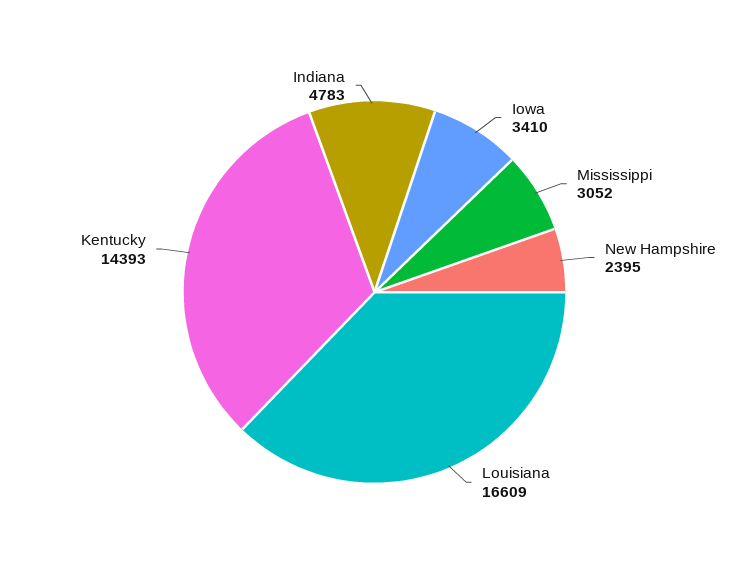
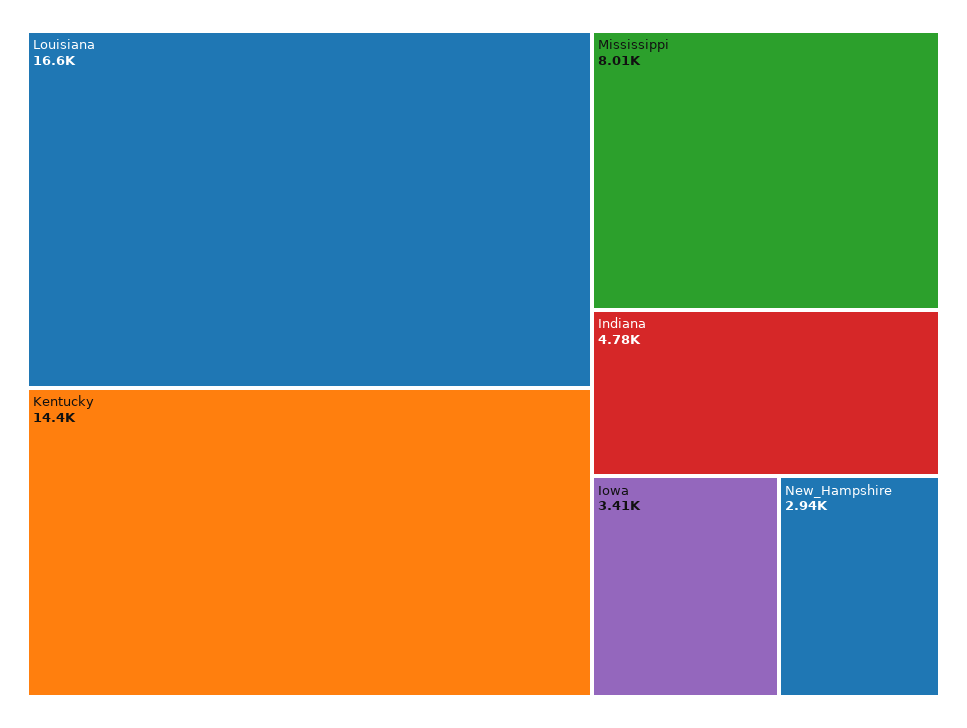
  {
    "Iowa": 3410,
-   "Mississippi": 3052,
+   "Mississippi": 8010,
-   "New Hampshire": 2395,
+   "New Hampshire": 2940,
    "Louisiana": 16609,
    "Kentucky": 14393,
    "Indiana": 4783
  }

